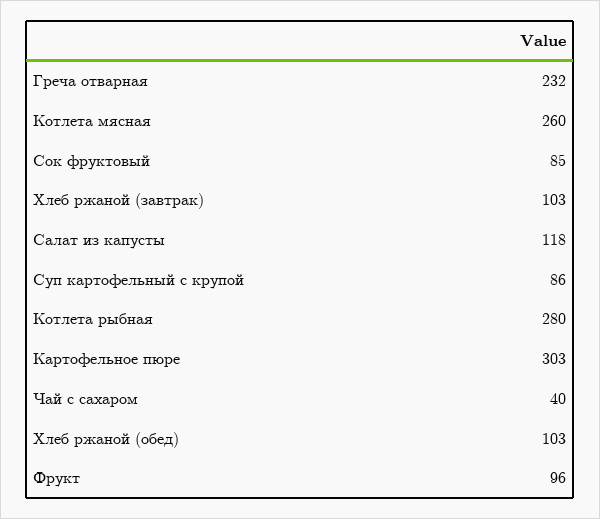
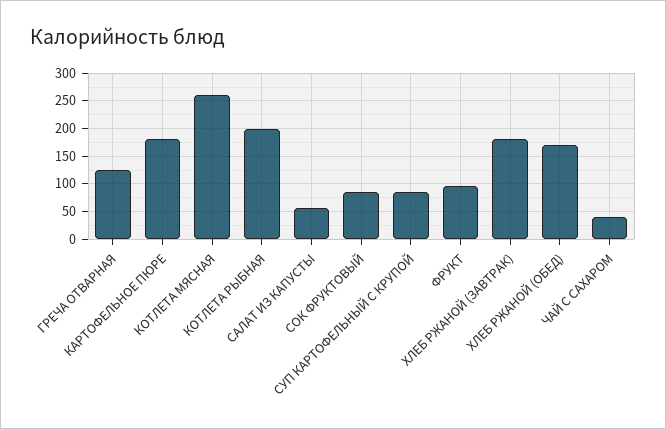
  {
-   "Греча отварная": 232,
+   "Греча отварная": 125,
    "Котлета мясная": 260,
    "Сок фруктовый": 85,
-   "Хлеб ржаной (завтрак)": 103,
+   "Хлеб ржаной (завтрак)": 175,
-   "Салат из капусты": 118,
+   "Салат из капусты": 50,
    "Суп картофельный с крупой": 86,
-   "Котлета рыбная": 280,
+   "Котлета рыбная": 200,
-   "Картофельное пюре": 303,
+   "Картофельное пюре": 175,
    "Чай с сахаром": 40,
-   "Хлеб ржаной (обед)": 103,
+   "Хлеб ржаной (обед)": 175,
    "Фрукт": 96
  }

